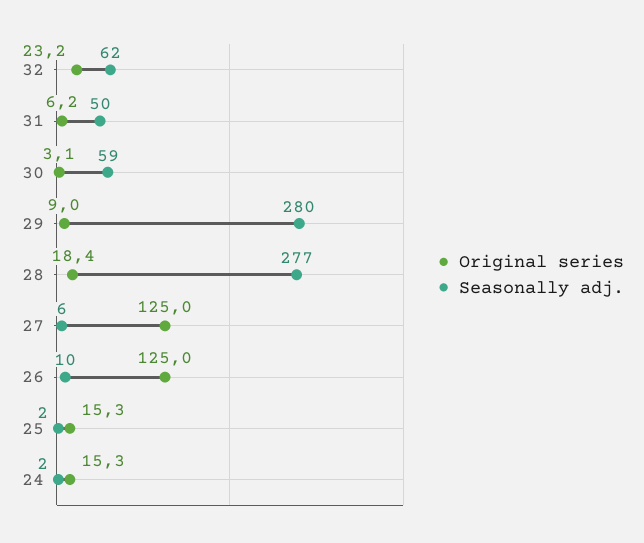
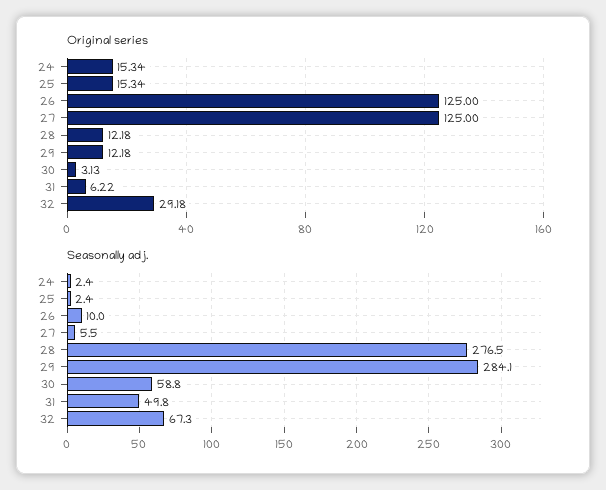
  {
    "Original series": {
-     "32": 23.2,
+     "32": 29.18,
      "31": 6.22,
      "30": 3.13,
-     "29": 9,
+     "29": 12.18,
-     "28": 18.4,
+     "28": 12.18,
      "27": 125,
      "26": 125,
      "25": 15.34,
      "24": 15.34
    },
    "Seasonally adj.": {
-     "32": 62,
+     "32": 67.3,
      "31": 49.8,
      "30": 58.8,
-     "29": 280,
+     "29": 284.1,
      "28": 276.5,
      "27": 5.5,
      "26": 10,
      "25": 2.4,
      "24": 2.4
    }
  }

